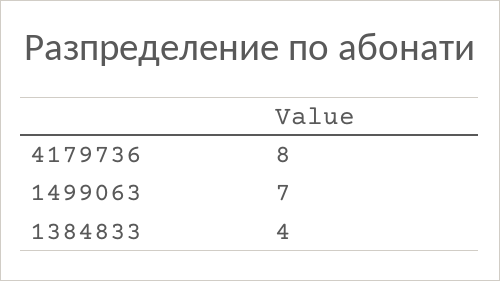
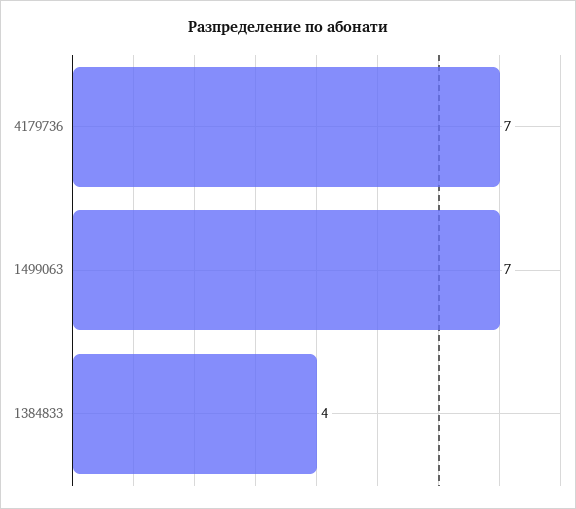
  {
-   "4179736": 8,
+   "4179736": 7,
    "1499063": 7,
    "1384833": 4
  }

